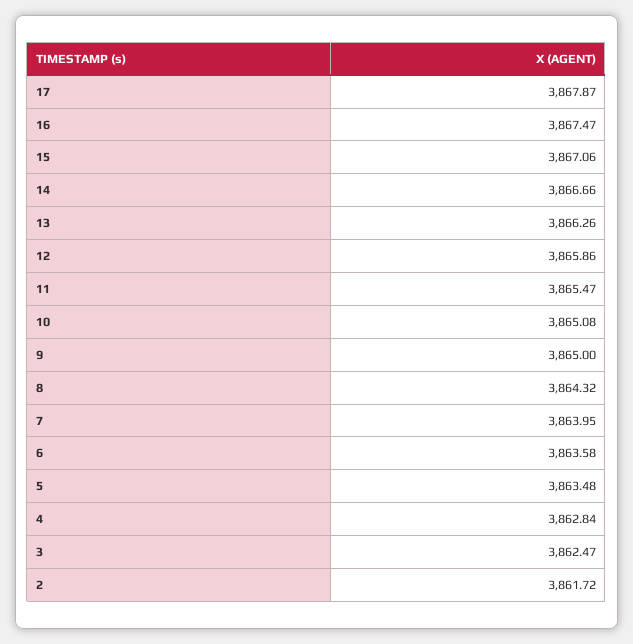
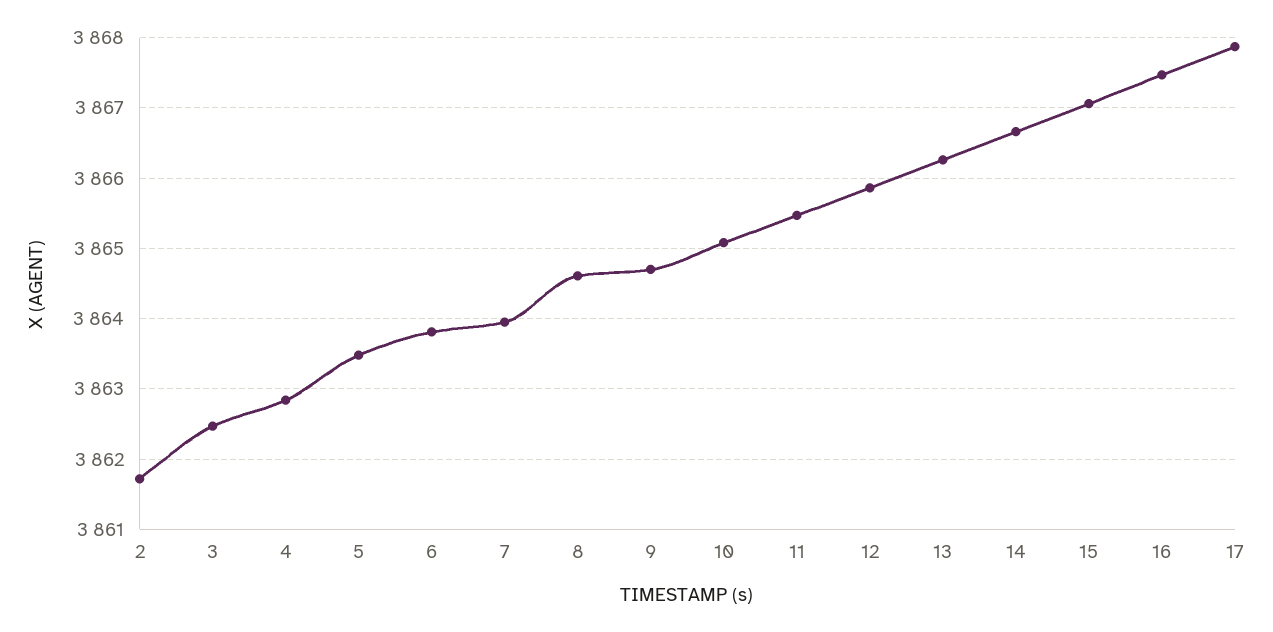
  {
    "17": 3867.87,
    "16": 3867.47,
    "15": 3867.06,
    "14": 3866.66,
    "13": 3866.26,
    "12": 3865.86,
    "11": 3865.47,
    "10": 3865.08,
-   "9": 3865,
+   "9": 3864.7,
-   "8": 3864.32,
+   "8": 3864.6,
    "7": 3863.95,
-   "6": 3863.58,
+   "6": 3863.8,
    "5": 3863.48,
    "4": 3862.84,
    "3": 3862.47,
    "2": 3861.72
  }

